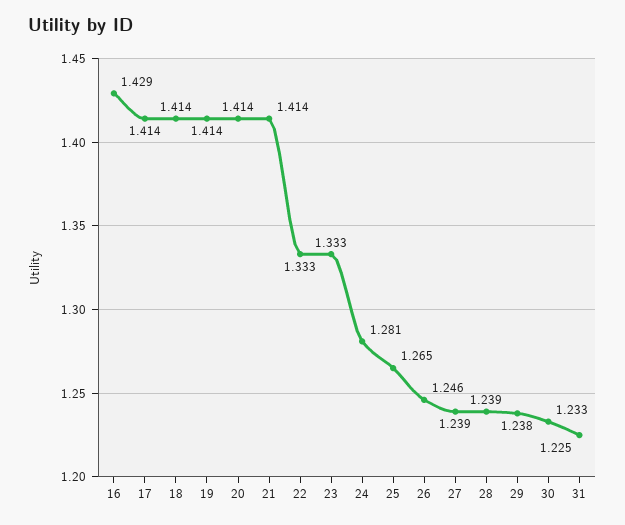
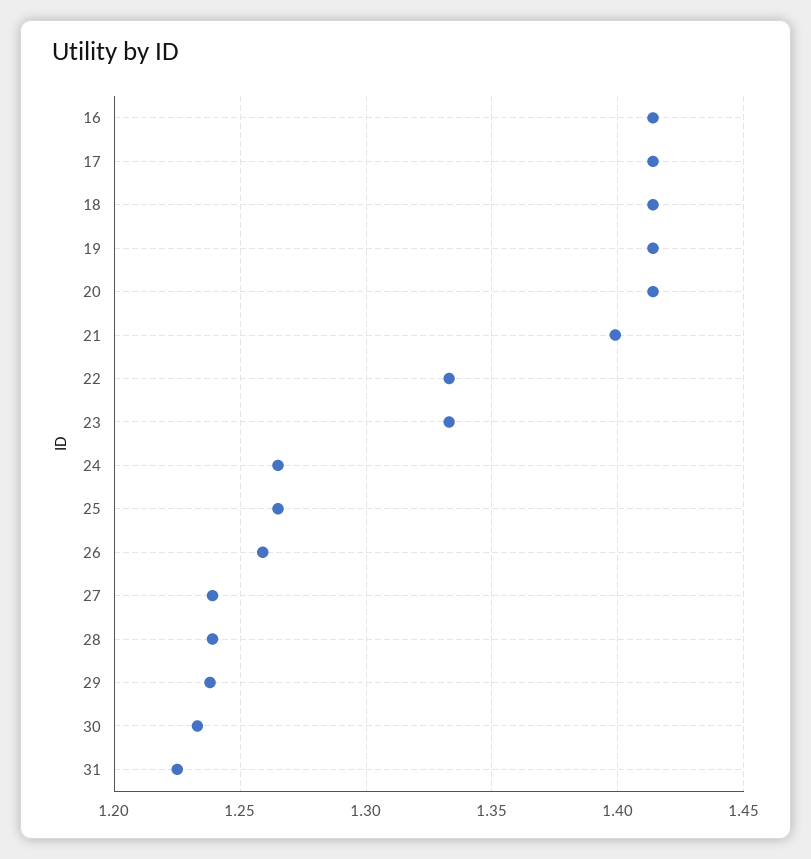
  {
-   "16": 1.429,
+   "16": 1.415,
    "17": 1.414,
    "18": 1.414,
    "19": 1.414,
    "20": 1.414,
-   "21": 1.414,
+   "21": 1.4,
    "22": 1.333,
    "23": 1.333,
-   "24": 1.281,
+   "24": 1.265,
    "25": 1.265,
-   "26": 1.246,
+   "26": 1.26,
    "27": 1.239,
    "28": 1.239,
    "29": 1.238,
    "30": 1.233,
    "31": 1.225
  }

